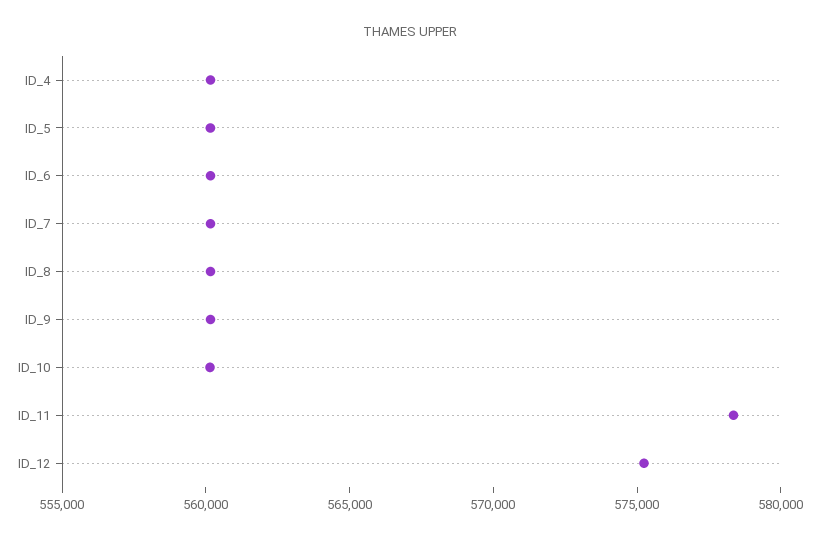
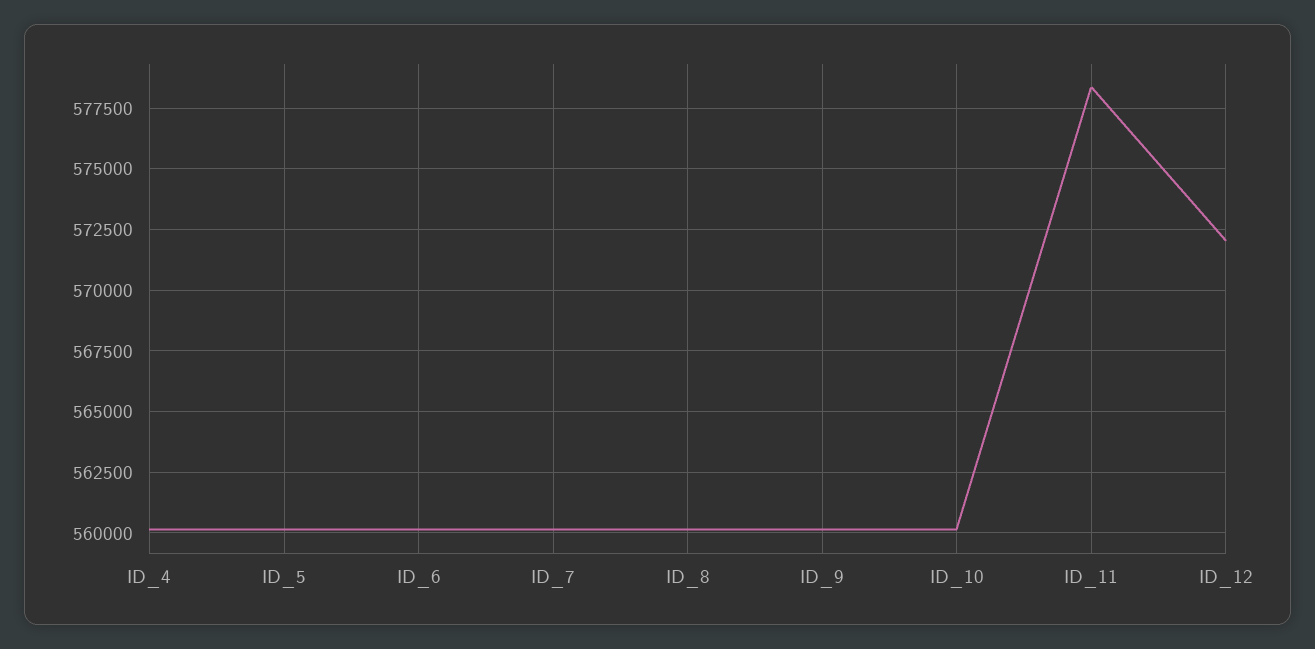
  {
    "ID_4": 560250,
    "ID_5": 560250,
    "ID_6": 560250,
    "ID_7": 560250,
    "ID_8": 560250,
    "ID_9": 560250,
    "ID_10": 560250,
    "ID_11": 578250,
-   "ID_12": 575000
+   "ID_12": 572000
  }

